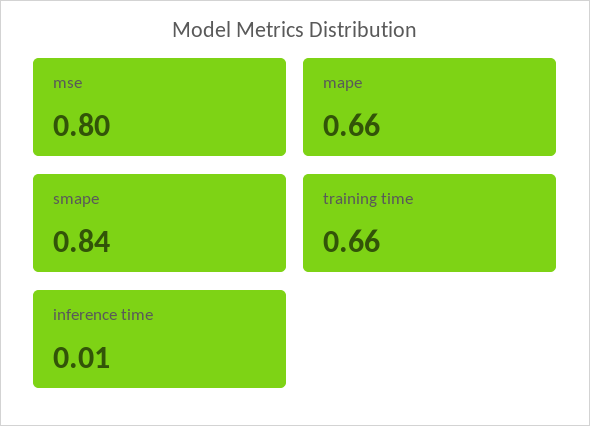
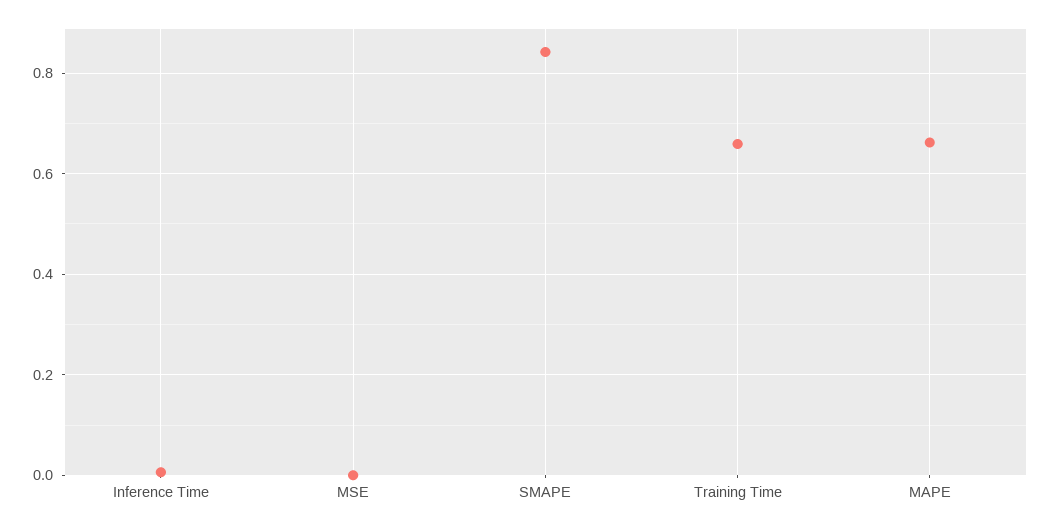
  {
-   "mse": 0.8,
+   "mse": 0,
    "mape": 0.66,
    "smape": 0.84,
    "training time": 0.66,
    "inference time": 0.01
  }

